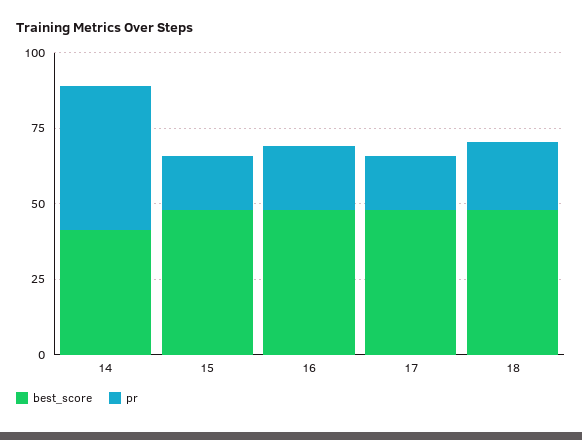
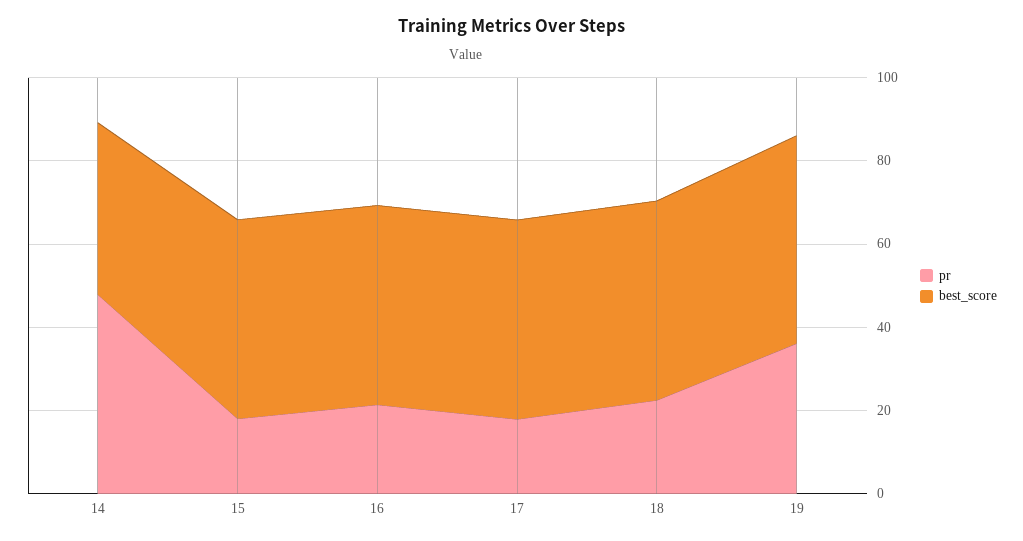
  {
    "best_score": {
      "14": 40,
      "15": 50,
      "16": 50,
      "17": 50,
-     "18": 50
+     "18": 50,
+     "19": 50
    },
    "pr": {
      "14": 50,
      "15": 20,
      "16": 20,
      "17": 20,
-     "18": 25
+     "18": 25,
+     "19": 35
    }
  }

